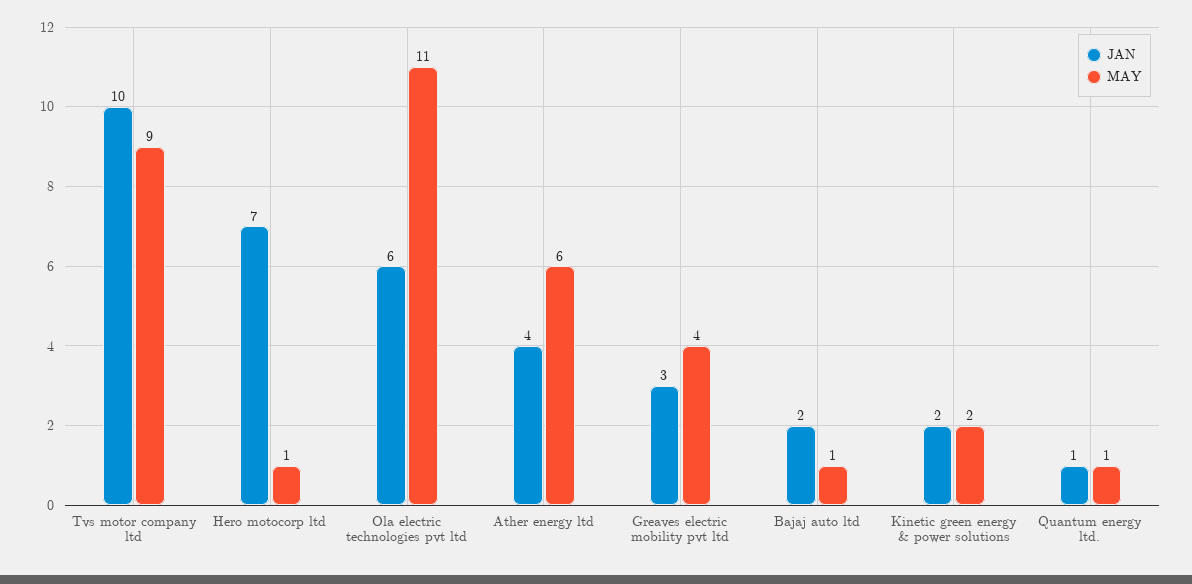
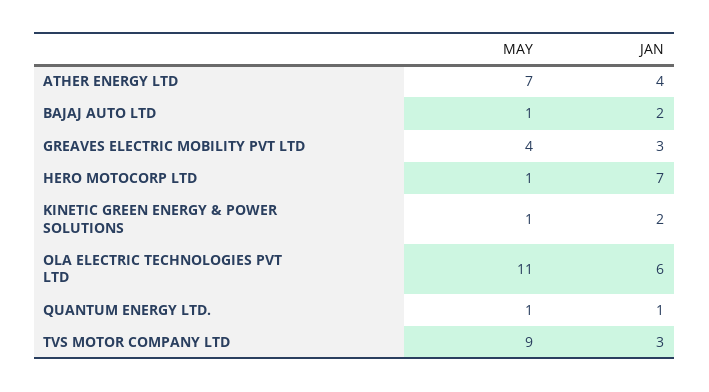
  {
    "JAN": {
-     "Tvs motor company ltd": 10,
+     "Tvs motor company ltd": 3,
      "Hero motocorp ltd": 7,
      "Ola electric technologies pvt ltd": 6,
      "Ather energy ltd": 4,
      "Greaves electric mobility pvt ltd": 3,
      "Bajaj auto ltd": 2,
      "Kinetic green energy & power solutions": 2,
      "Quantum energy ltd.": 1
    },
    "MAY": {
      "Tvs motor company ltd": 9,
      "Hero motocorp ltd": 1,
      "Ola electric technologies pvt ltd": 11,
-     "Ather energy ltd": 6,
+     "Ather energy ltd": 7,
      "Greaves electric mobility pvt ltd": 4,
      "Bajaj auto ltd": 1,
-     "Kinetic green energy & power solutions": 2,
+     "Kinetic green energy & power solutions": 1,
      "Quantum energy ltd.": 1
    }
  }

